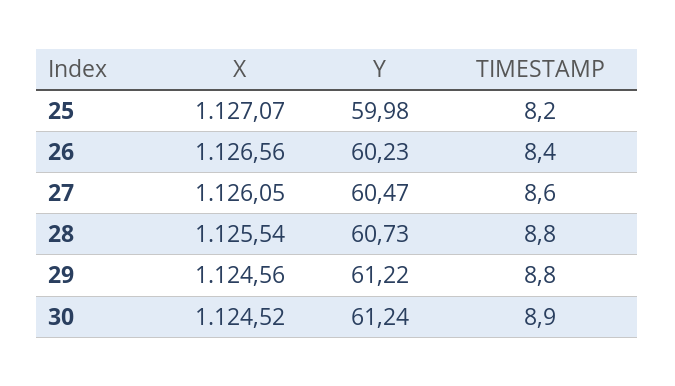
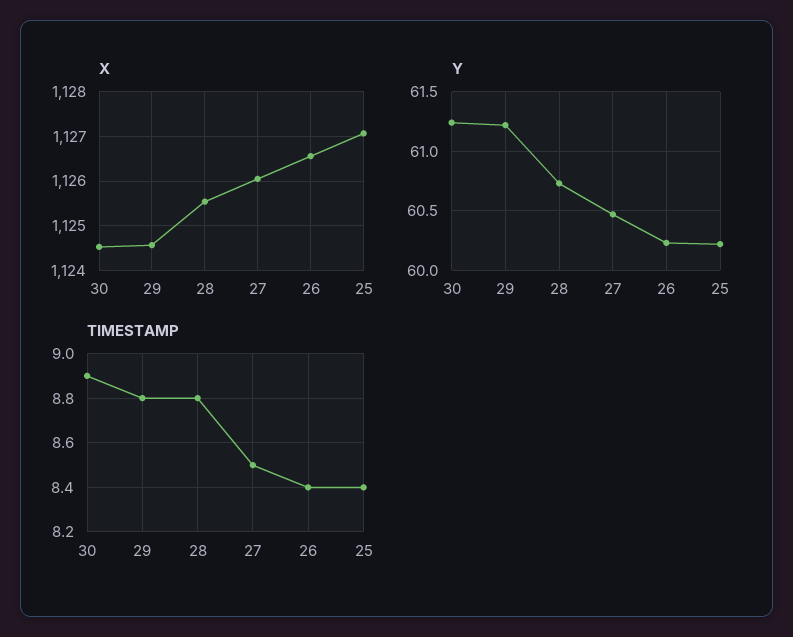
  {
    "X": {
      "25": 1127.07,
      "26": 1126.56,
      "27": 1126.05,
      "28": 1125.54,
      "29": 1124.56,
      "30": 1124.52
    },
    "Y": {
-     "25": 59.98,
+     "25": 60.2,
      "26": 60.23,
      "27": 60.47,
      "28": 60.73,
      "29": 61.22,
      "30": 61.24
    },
    "TIMESTAMP": {
-     "25": 8.2,
+     "25": 8.4,
      "26": 8.4,
-     "27": 8.6,
+     "27": 8.5,
      "28": 8.8,
      "29": 8.8,
      "30": 8.9
    }
  }

